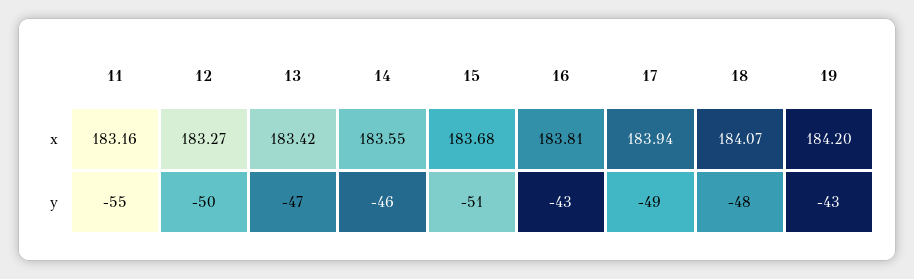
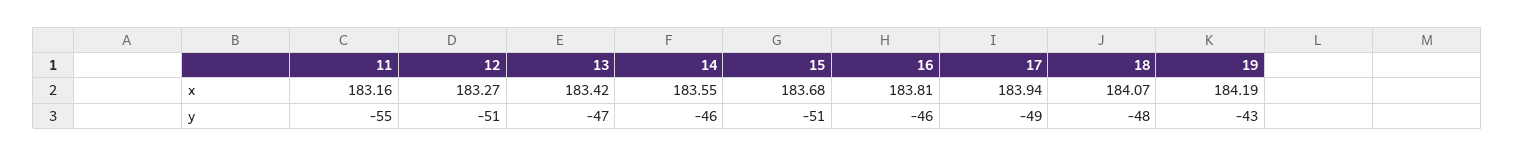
  {
    "11": {
      "x": 183.16,
      "y": -55
    },
    "12": {
      "x": 183.27,
-     "y": -50
+     "y": -51
    },
    "13": {
      "x": 183.42,
      "y": -47
    },
    "14": {
      "x": 183.55,
      "y": -46
    },
    "15": {
      "x": 183.68,
      "y": -51
    },
    "16": {
      "x": 183.81,
-     "y": -43
+     "y": -46
    },
    "17": {
      "x": 183.94,
      "y": -49
    },
    "18": {
      "x": 184.07,
      "y": -48
    },
    "19": {
-     "x": 184.2,
+     "x": 184.19,
      "y": -43
    }
  }

